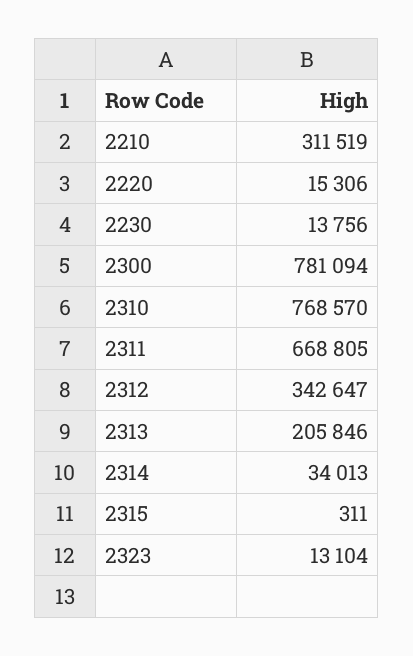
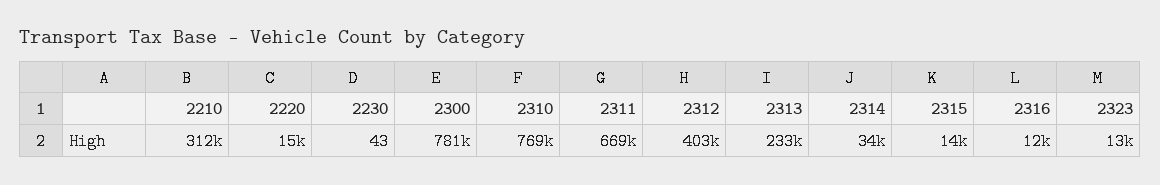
  {
    "2210": 311519,
    "2220": 15306,
-   "2230": 13756,
+   "2230": 43,
    "2300": 781094,
    "2310": 768570,
    "2311": 668805,
-   "2312": 342647,
+   "2312": 403000,
-   "2313": 205846,
+   "2313": 233000,
    "2314": 34013,
-   "2315": 311,
+   "2315": 14000,
-   "2323": 13104
+   "2323": 13104,
+   "2316": 12000
  }

